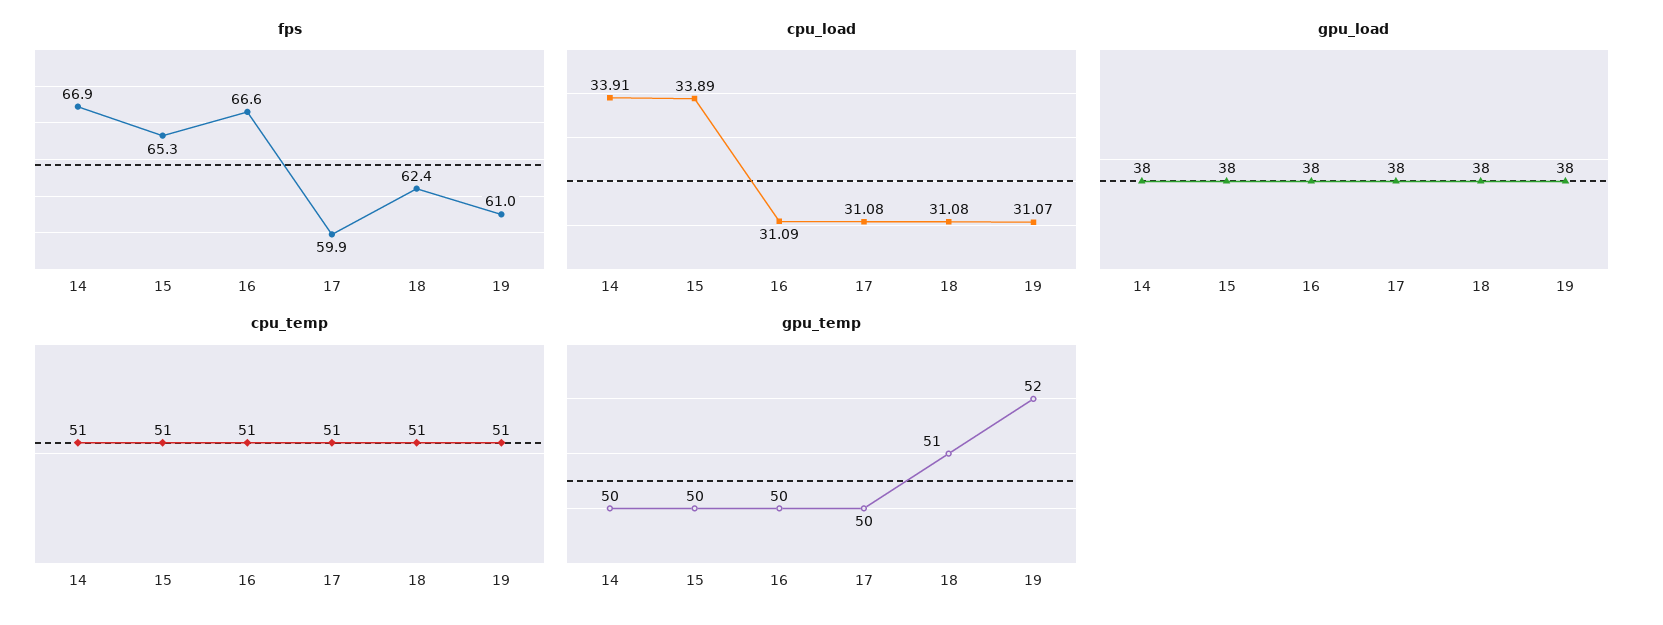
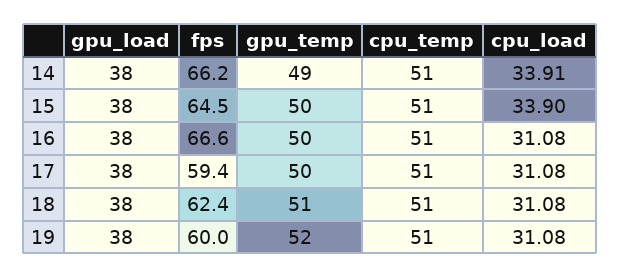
  {
    "fps": {
-     "14": 66.9,
+     "14": 66.2,
-     "15": 65.3,
+     "15": 64.5,
      "16": 66.6,
-     "17": 59.9,
+     "17": 59.4,
      "18": 62.4,
-     "19": 61
+     "19": 60
    },
    "cpu_load": {
      "14": 33.91,
-     "15": 33.89,
+     "15": 33.9,
-     "16": 31.09,
+     "16": 31.08,
      "17": 31.08,
      "18": 31.08,
-     "19": 31.07
+     "19": 31.08
    },
    "gpu_load": {
      "14": 38,
      "15": 38,
      "16": 38,
      "17": 38,
      "18": 38,
      "19": 38
    },
    "cpu_temp": {
      "14": 51,
      "15": 51,
      "16": 51,
      "17": 51,
      "18": 51,
      "19": 51
    },
    "gpu_temp": {
-     "14": 50,
+     "14": 49,
      "15": 50,
      "16": 50,
      "17": 50,
      "18": 51,
      "19": 52
    }
  }

